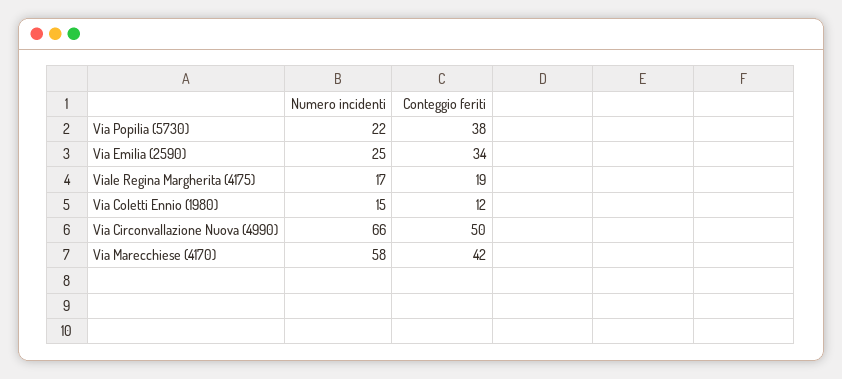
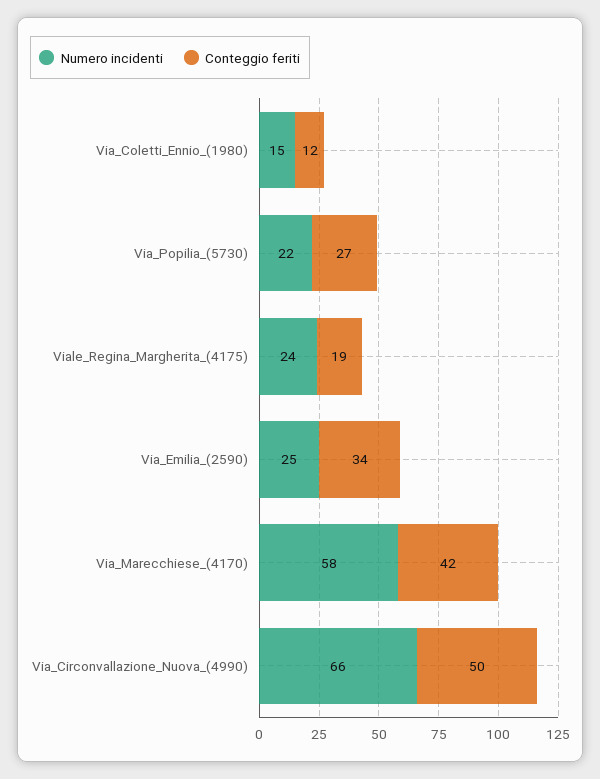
  {
    "Numero incidenti": {
      "Via Popilia (5730)": 22,
      "Via Emilia (2590)": 25,
-     "Viale Regina Margherita (4175)": 17,
+     "Viale Regina Margherita (4175)": 24,
      "Via Coletti Ennio (1980)": 15,
      "Via Circonvallazione Nuova (4990)": 66,
      "Via Marecchiese (4170)": 58
    },
    "Conteggio feriti": {
-     "Via Popilia (5730)": 38,
+     "Via Popilia (5730)": 27,
      "Via Emilia (2590)": 34,
      "Viale Regina Margherita (4175)": 19,
      "Via Coletti Ennio (1980)": 12,
      "Via Circonvallazione Nuova (4990)": 50,
      "Via Marecchiese (4170)": 42
    }
  }

